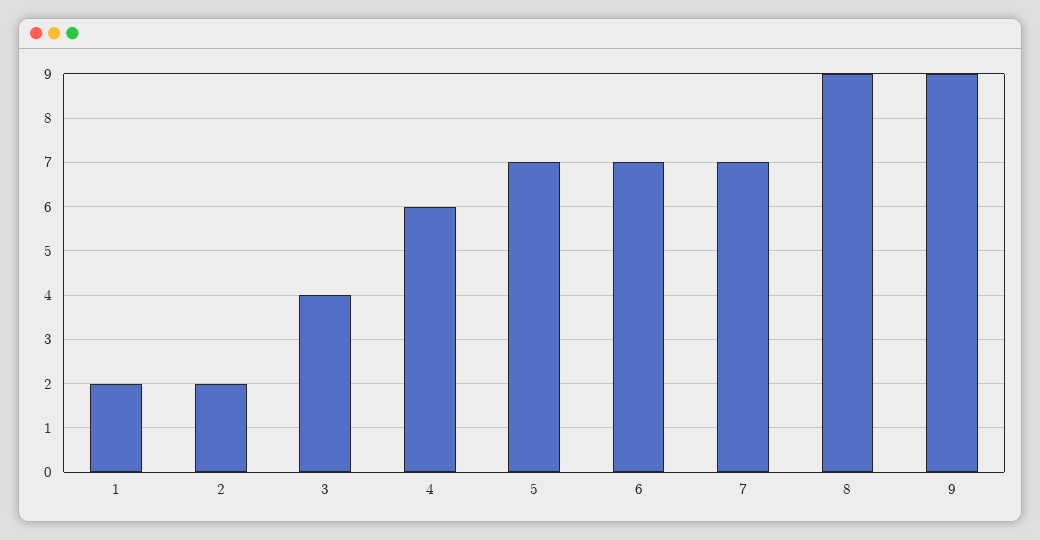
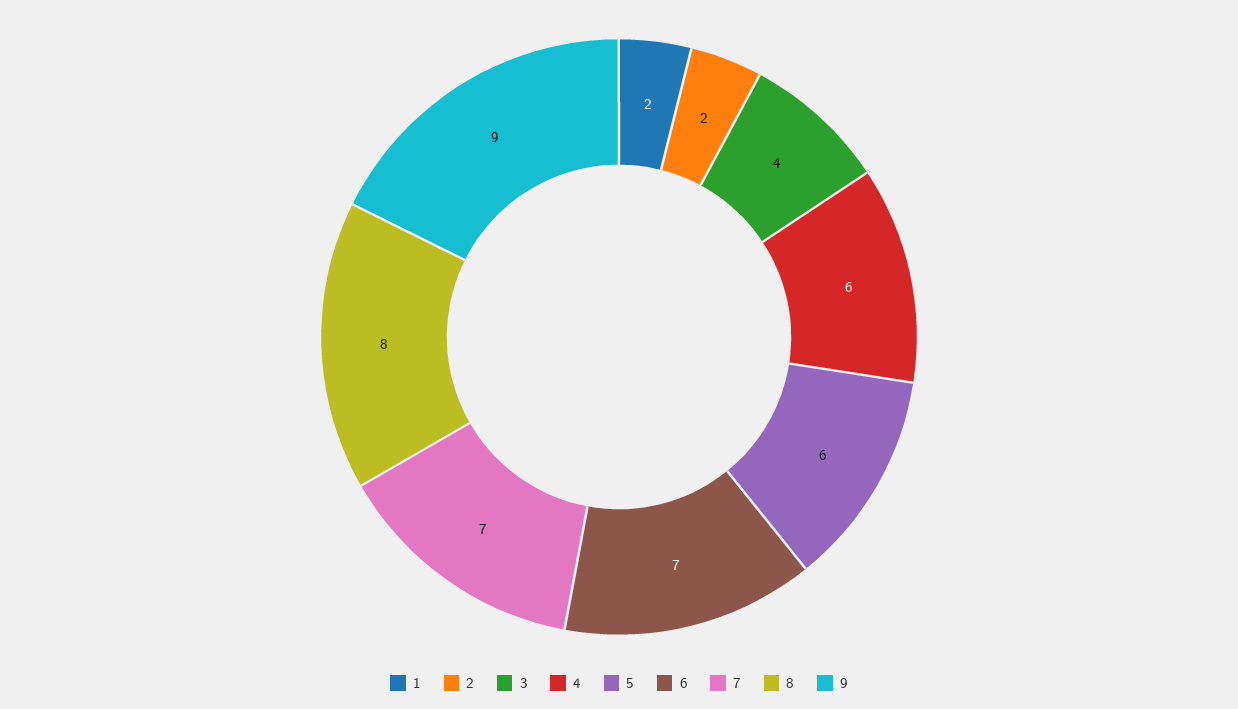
  {
    "1": 2,
    "2": 2,
    "3": 4,
    "4": 6,
-   "5": 7,
+   "5": 6,
    "6": 7,
    "7": 7,
-   "8": 9,
+   "8": 8,
    "9": 9
  }

